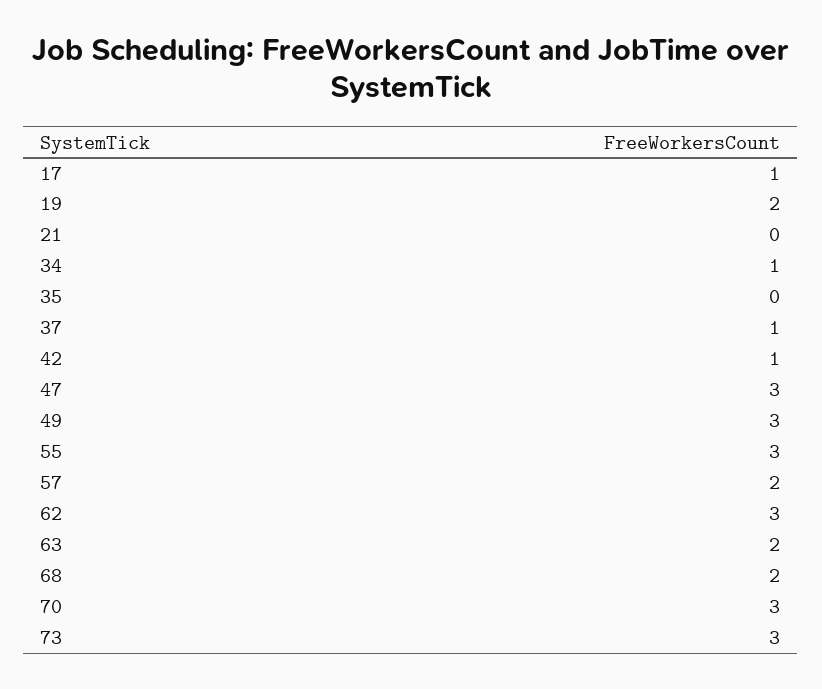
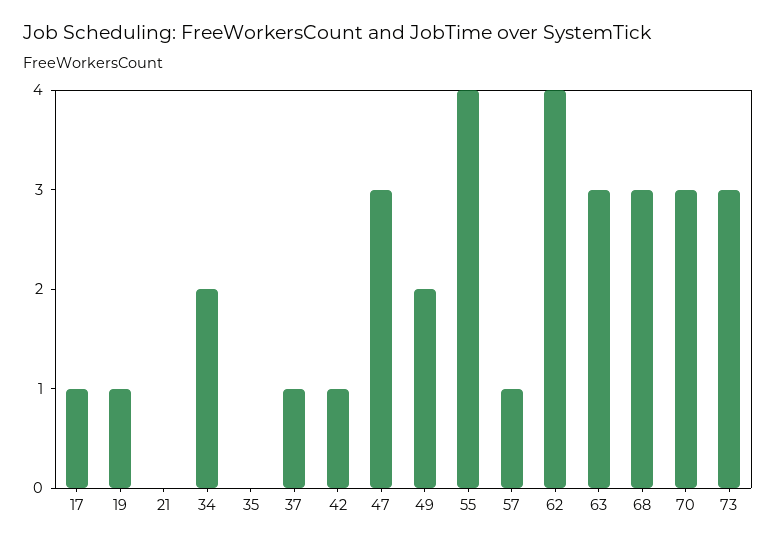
  {
    "17": 1,
-   "19": 2,
+   "19": 1,
    "21": 0,
-   "34": 1,
+   "34": 2,
    "35": 0,
    "37": 1,
    "42": 1,
    "47": 3,
-   "49": 3,
+   "49": 2,
-   "55": 3,
+   "55": 4,
-   "57": 2,
+   "57": 1,
-   "62": 3,
+   "62": 4,
-   "63": 2,
+   "63": 3,
-   "68": 2,
+   "68": 3,
    "70": 3,
    "73": 3
  }

